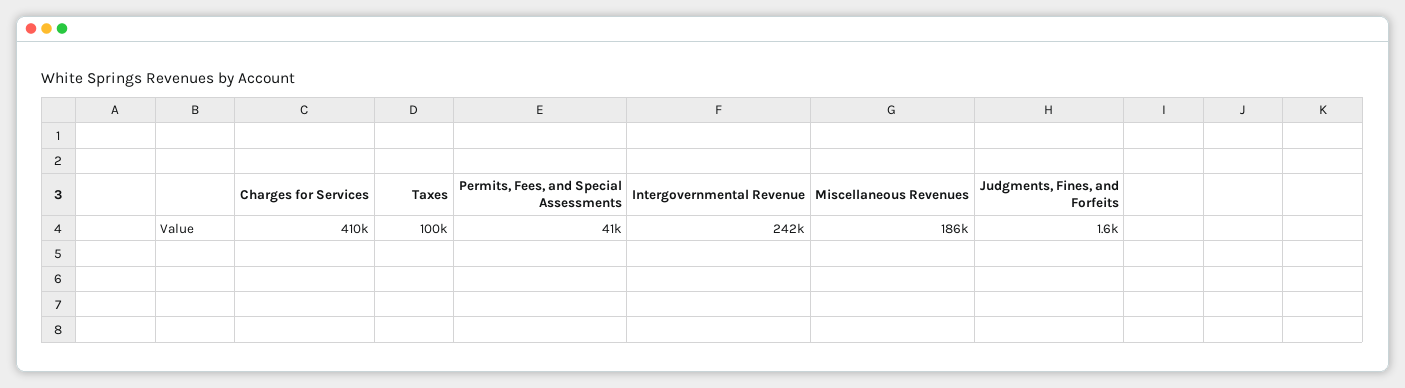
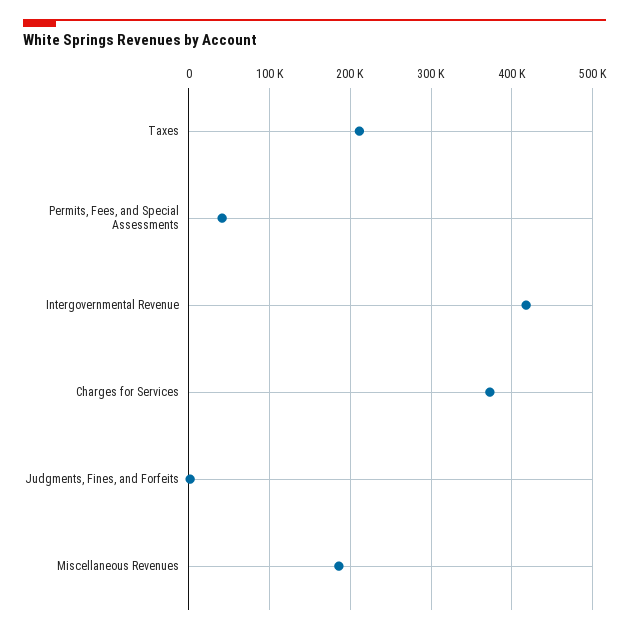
  {
-   "Charges for Services": 410000,
+   "Charges for Services": 370000,
-   "Taxes": 100000,
+   "Taxes": 210000,
    "Permits, Fees, and Special Assessments": 41000,
-   "Intergovernmental Revenue": 242000,
+   "Intergovernmental Revenue": 420000,
    "Miscellaneous Revenues": 186000,
    "Judgments, Fines, and Forfeits": 1600
  }

